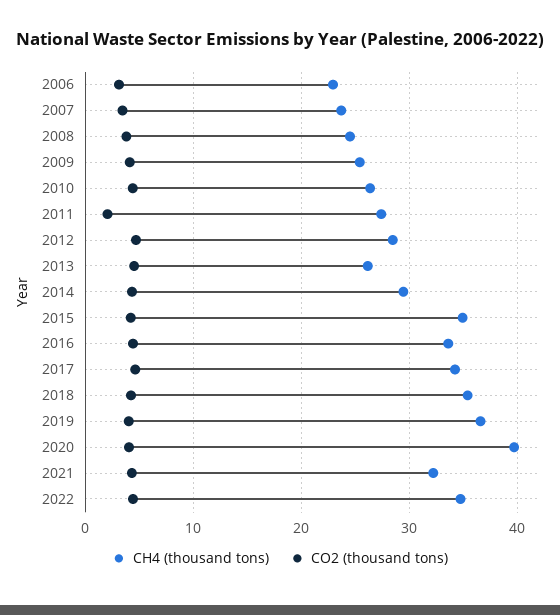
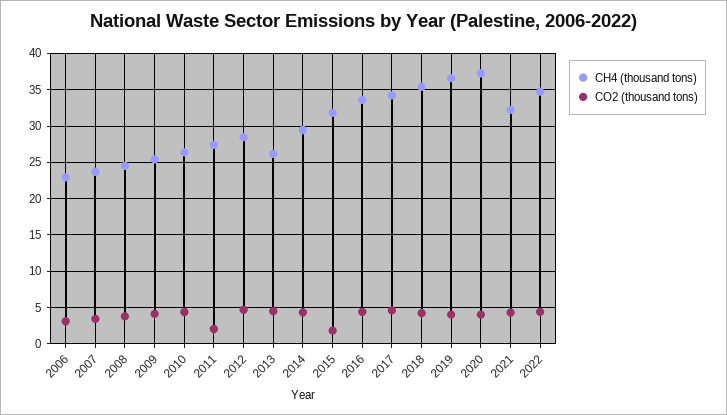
  {
    "CH4 (thousand tons)": {
      "2006": 23,
      "2007": 24,
      "2008": 25,
      "2009": 25,
      "2010": 26,
      "2011": 27,
      "2012": 28,
      "2013": 26,
      "2014": 29,
-     "2015": 35,
+     "2015": 32,
      "2016": 34,
      "2017": 34,
      "2018": 35,
      "2019": 37,
-     "2020": 40,
+     "2020": 37,
      "2021": 32,
      "2022": 35
    },
    "CO2 (thousand tons)": {
      "2006": 3,
      "2007": 3,
      "2008": 4,
      "2009": 4,
      "2010": 4,
      "2011": 2,
      "2012": 5,
      "2013": 5,
      "2014": 4,
-     "2015": 4,
+     "2015": 2,
      "2016": 4,
      "2017": 5,
      "2018": 4,
      "2019": 4,
      "2020": 4,
      "2021": 4,
      "2022": 4
    }
  }

